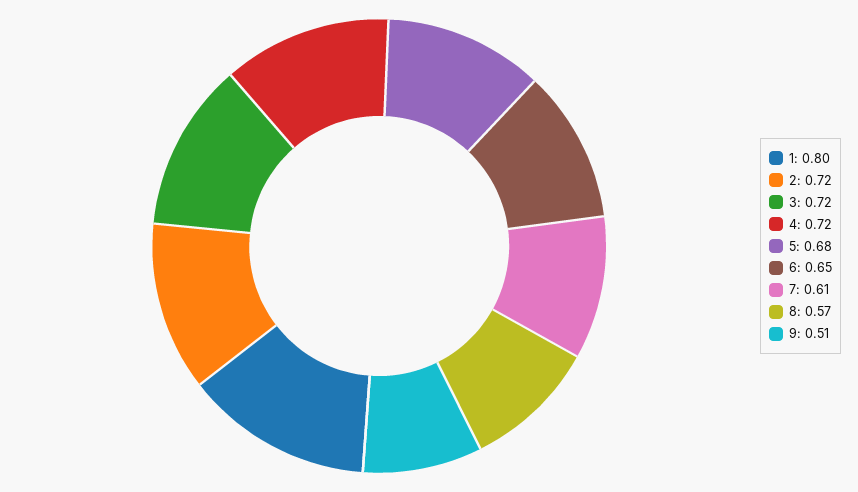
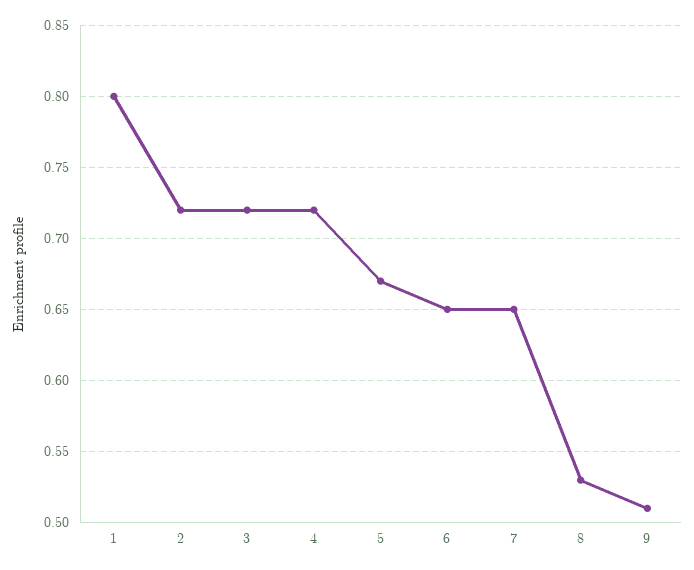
  {
    "1": 0.8,
    "2": 0.72,
    "3": 0.72,
    "4": 0.72,
-   "5": 0.68,
+   "5": 0.67,
    "6": 0.65,
-   "7": 0.61,
+   "7": 0.65,
-   "8": 0.57,
+   "8": 0.53,
    "9": 0.51
  }

